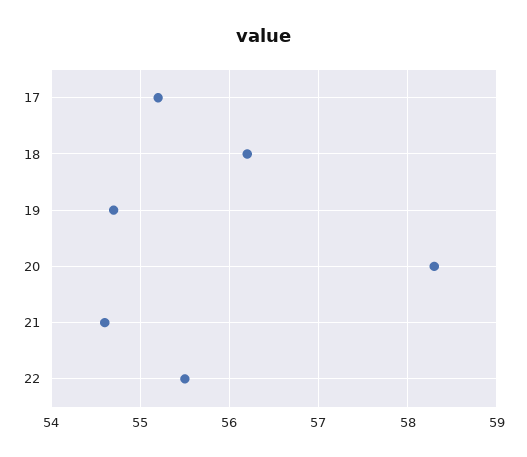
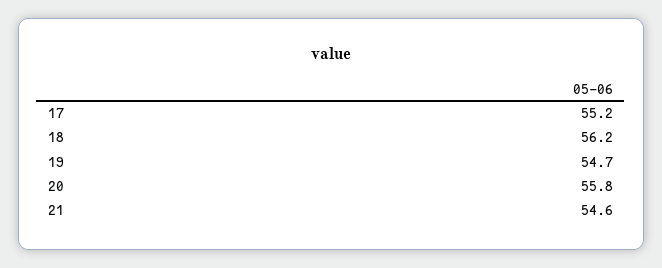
  {
    "17": 55.2,
    "18": 56.2,
    "19": 54.7,
-   "20": 58.3,
+   "20": 55.8,
-   "21": 54.6,
+   "21": 54.6
-   "22": 55.5
  }

